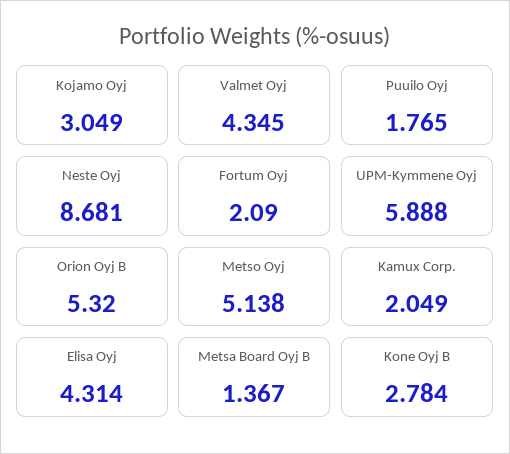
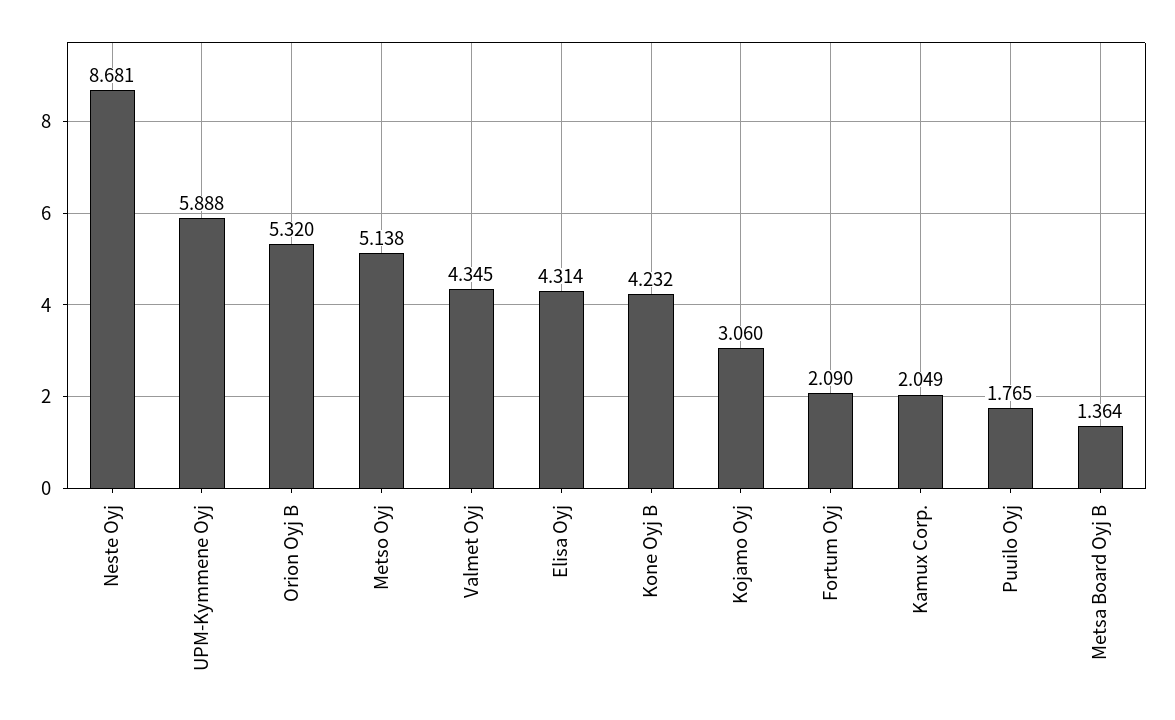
  {
-   "Kojamo Oyj": 3.049,
+   "Kojamo Oyj": 3.06,
    "Valmet Oyj": 4.345,
    "Puuilo Oyj": 1.765,
    "Neste Oyj": 8.681,
    "Fortum Oyj": 2.09,
    "UPM-Kymmene Oyj": 5.888,
    "Orion Oyj B": 5.32,
    "Metso Oyj": 5.138,
    "Kamux Corp.": 2.049,
    "Elisa Oyj": 4.314,
-   "Metsa Board Oyj B": 1.367,
+   "Metsa Board Oyj B": 1.364,
-   "Kone Oyj B": 2.784
+   "Kone Oyj B": 4.232
  }

